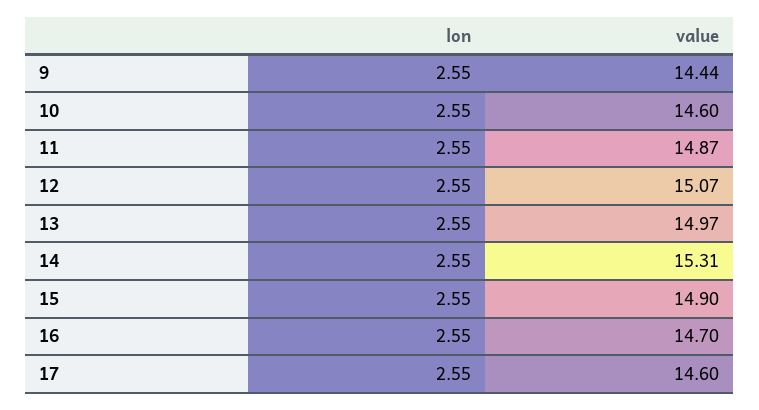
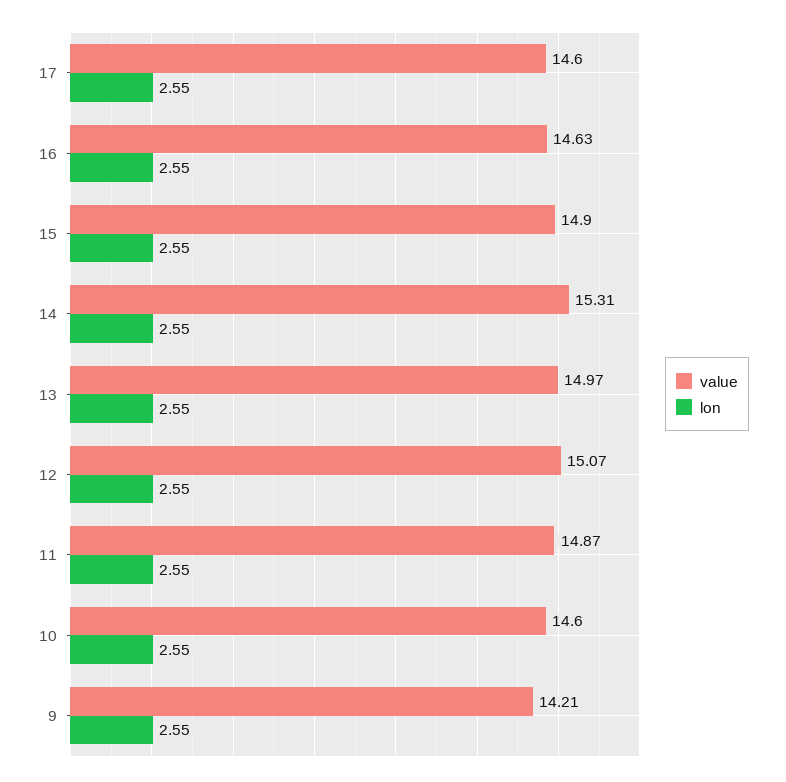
  {
    "lon": {
      "9": 2.55,
      "10": 2.55,
      "11": 2.55,
      "12": 2.55,
      "13": 2.55,
      "14": 2.55,
      "15": 2.55,
      "16": 2.55,
      "17": 2.55
    },
    "value": {
-     "9": 14.44,
+     "9": 14.21,
      "10": 14.6,
      "11": 14.87,
      "12": 15.07,
      "13": 14.97,
      "14": 15.31,
      "15": 14.9,
-     "16": 14.7,
+     "16": 14.63,
      "17": 14.6
    }
  }

